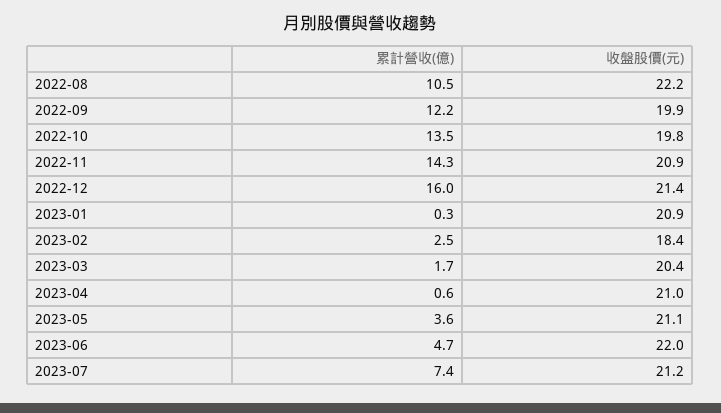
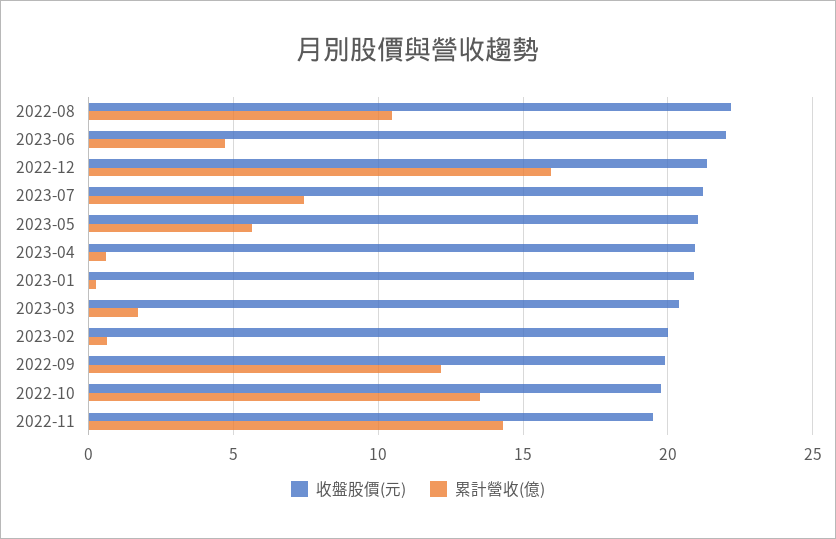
  {
    "累計營收(億)": {
      "2022-08": 10.5,
      "2022-09": 12.2,
      "2022-10": 13.5,
      "2022-11": 14.3,
      "2022-12": 16,
      "2023-01": 0.3,
-     "2023-02": 2.5,
+     "2023-02": 0.5,
      "2023-03": 1.7,
      "2023-04": 0.6,
-     "2023-05": 3.6,
+     "2023-05": 5.5,
      "2023-06": 4.7,
      "2023-07": 7.4
    },
    "收盤股價(元)": {
      "2022-08": 22.2,
      "2022-09": 19.9,
      "2022-10": 19.8,
-     "2022-11": 20.9,
+     "2022-11": 19.5,
      "2022-12": 21.4,
      "2023-01": 20.9,
-     "2023-02": 18.4,
+     "2023-02": 20,
      "2023-03": 20.4,
      "2023-04": 21,
      "2023-05": 21.1,
      "2023-06": 22,
      "2023-07": 21.2
    }
  }

